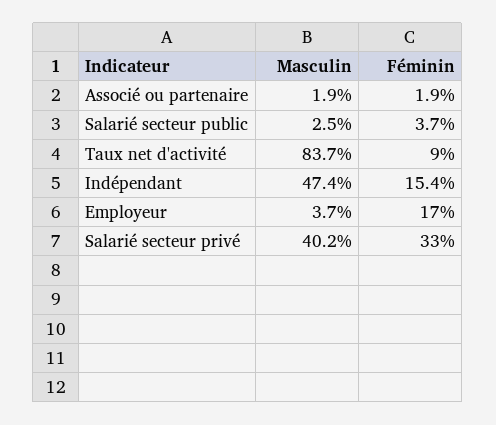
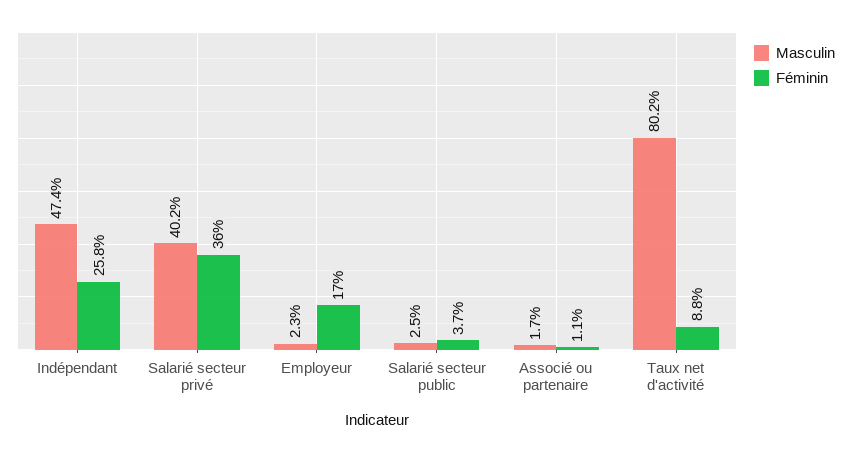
  {
    "Masculin": {
-     "Associé ou partenaire": 1.9,
+     "Associé ou partenaire": 1.7,
      "Salarié secteur public": 2.5,
-     "Taux net d'activité": 83.7,
+     "Taux net d'activité": 80.2,
      "Indépendant": 47.4,
-     "Employeur": 3.7,
+     "Employeur": 2.3,
      "Salarié secteur privé": 40.2
    },
    "Féminin": {
-     "Associé ou partenaire": 1.9,
+     "Associé ou partenaire": 1.1,
      "Salarié secteur public": 3.7,
-     "Taux net d'activité": 9,
+     "Taux net d'activité": 8.8,
-     "Indépendant": 15.4,
+     "Indépendant": 25.8,
      "Employeur": 17,
-     "Salarié secteur privé": 33
+     "Salarié secteur privé": 36
    }
  }

